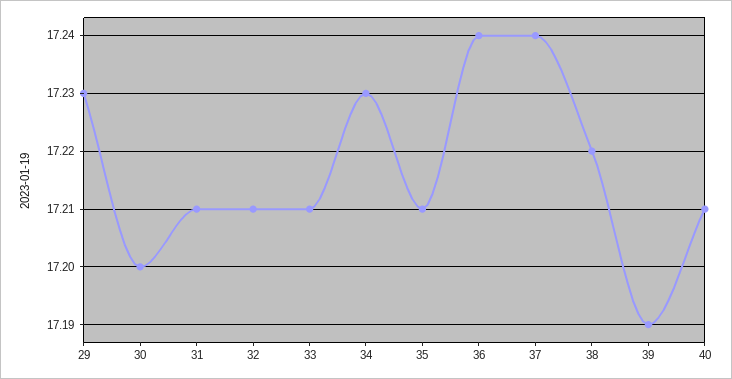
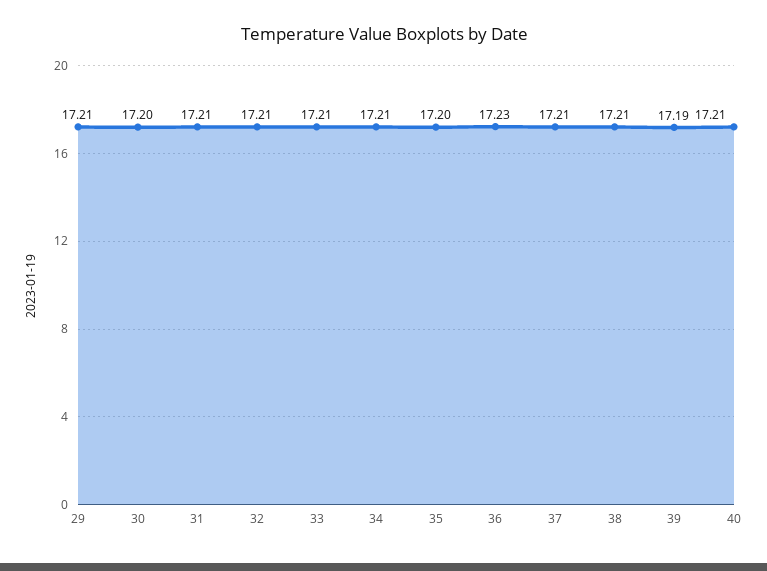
  {
-   "29": 17.23,
+   "29": 17.21,
    "30": 17.2,
    "31": 17.21,
    "32": 17.21,
    "33": 17.21,
-   "34": 17.23,
+   "34": 17.21,
-   "35": 17.21,
+   "35": 17.2,
-   "36": 17.24,
+   "36": 17.23,
-   "37": 17.24,
+   "37": 17.21,
-   "38": 17.22,
+   "38": 17.21,
    "39": 17.19,
    "40": 17.21
  }

